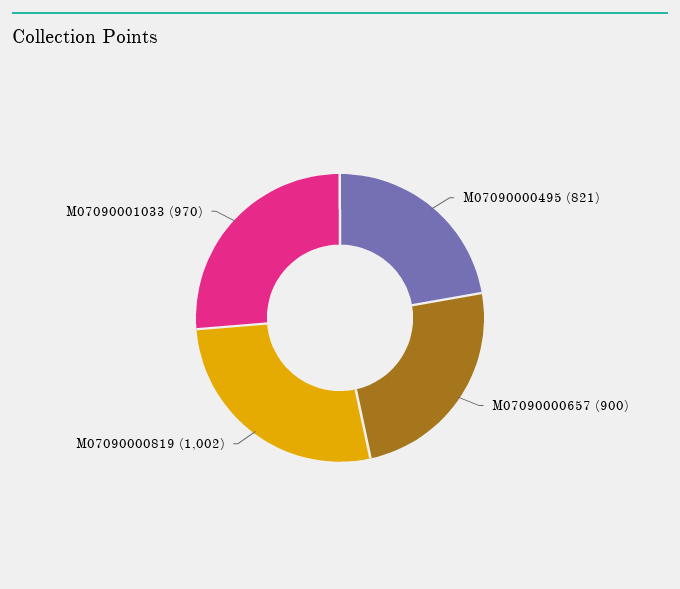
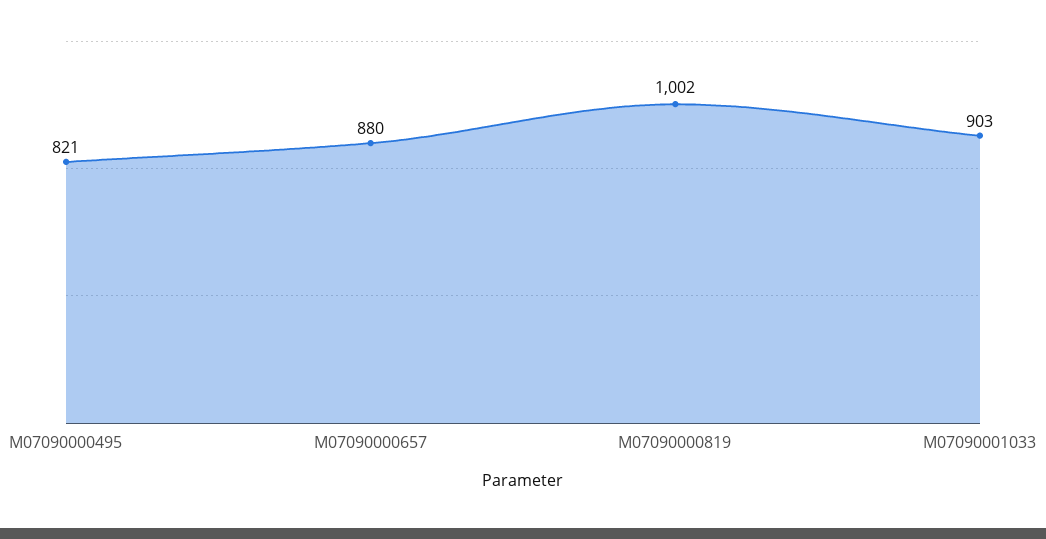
  {
    "M07090000495": 821,
-   "M07090000657": 900,
+   "M07090000657": 880,
    "M07090000819": 1002,
-   "M07090001033": 970
+   "M07090001033": 903
  }

